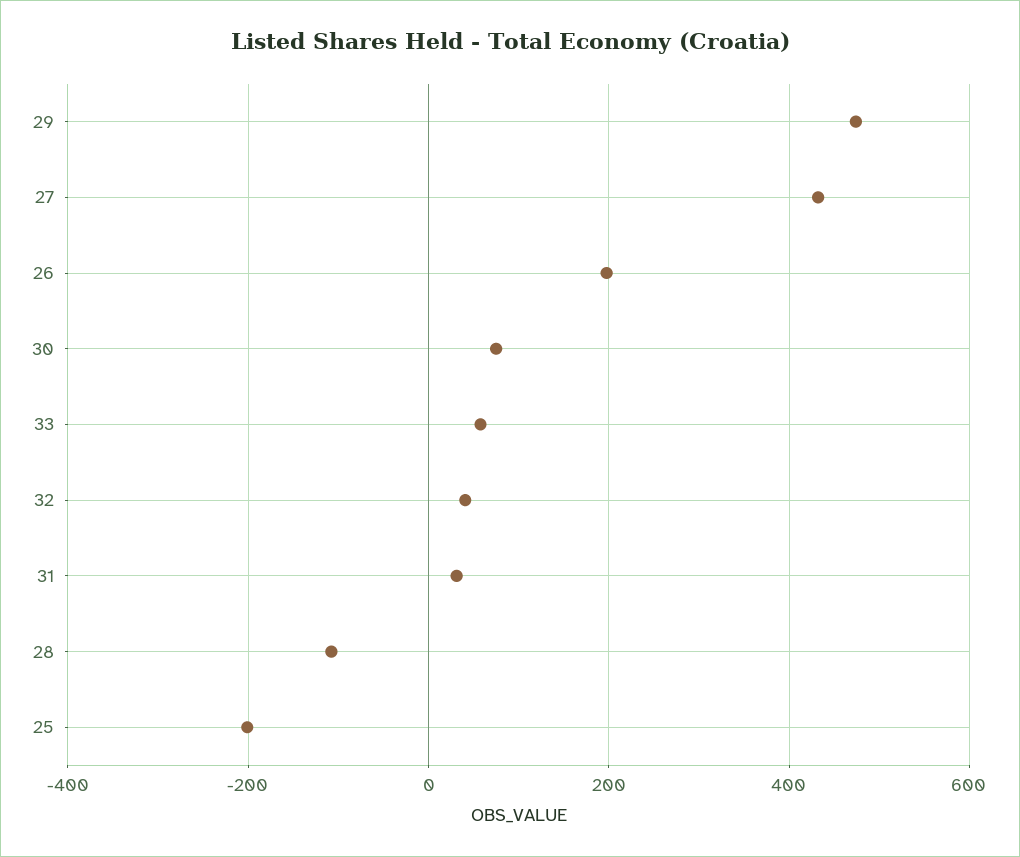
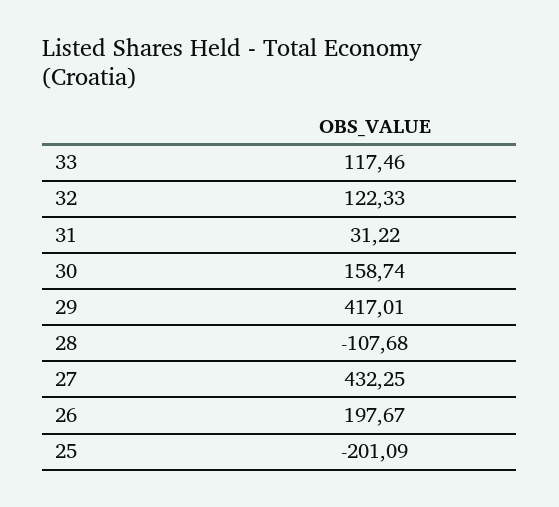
  {
-   "29": 480,
+   "29": 417.01,
    "27": 432.25,
    "26": 197.67,
-   "30": 80,
+   "30": 158.74,
-   "33": 60,
+   "33": 117.46,
-   "32": 40,
+   "32": 122.33,
    "31": 31.22,
    "28": -107.68,
    "25": -201.09
  }

